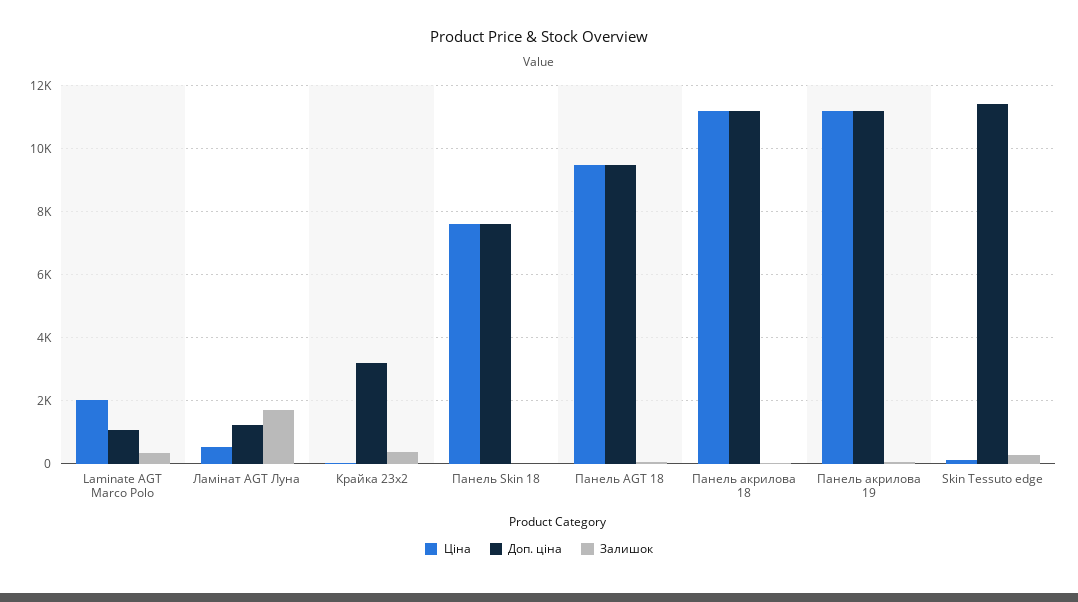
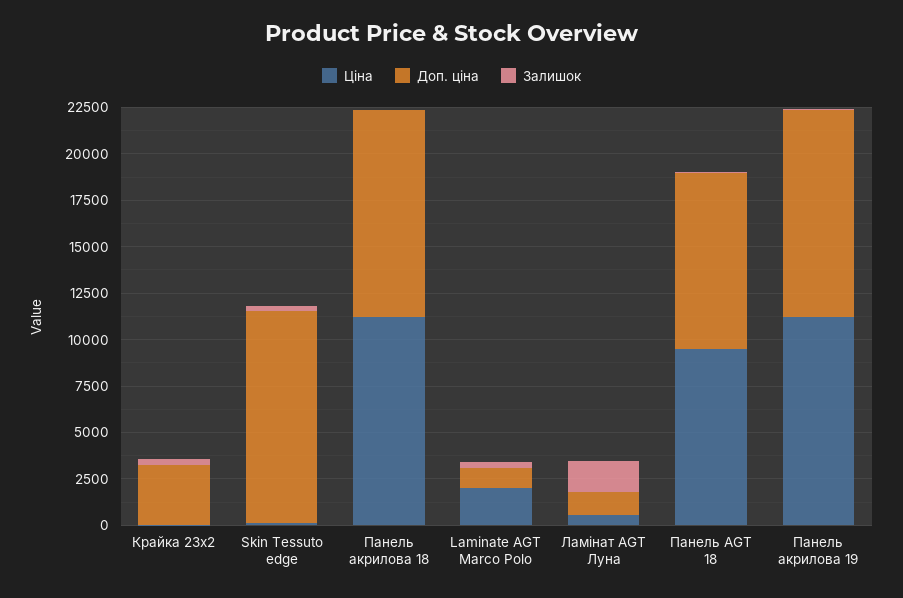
  {
    "Ціна": {
      "Laminate AGT Marco Polo": 2000,
      "Ламінат AGT Луна": 600,
      "Крайка 23x2": 0,
-     "Панель Skin 18": 7600,
      "Панель AGT 18": 9400,
      "Панель акрилова 18": 11200,
      "Панель акрилова 19": 11200,
      "Skin Tessuto edge": 200
    },
    "Доп. ціна": {
      "Laminate AGT Marco Polo": 1000,
      "Ламінат AGT Луна": 1200,
      "Крайка 23x2": 3200,
-     "Панель Skin 18": 7600,
      "Панель AGT 18": 9400,
      "Панель акрилова 18": 11200,
      "Панель акрилова 19": 11200,
      "Skin Tessuto edge": 11400
    },
    "Залишок": {
      "Laminate AGT Marco Polo": 400,
      "Ламінат AGT Луна": 1600,
      "Крайка 23x2": 400,
-     "Панель Skin 18": 0,
      "Панель AGT 18": 0,
      "Панель акрилова 18": 0,
      "Панель акрилова 19": 0,
      "Skin Tessuto edge": 200
    }
  }

